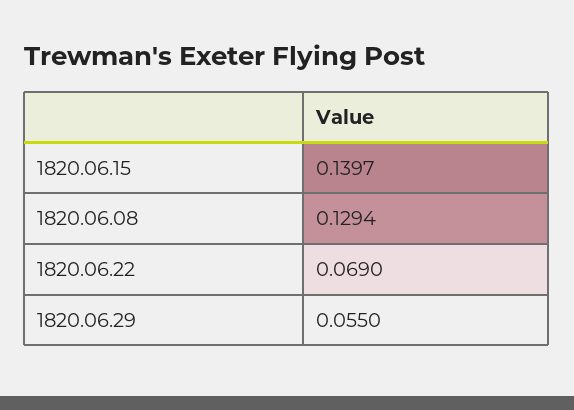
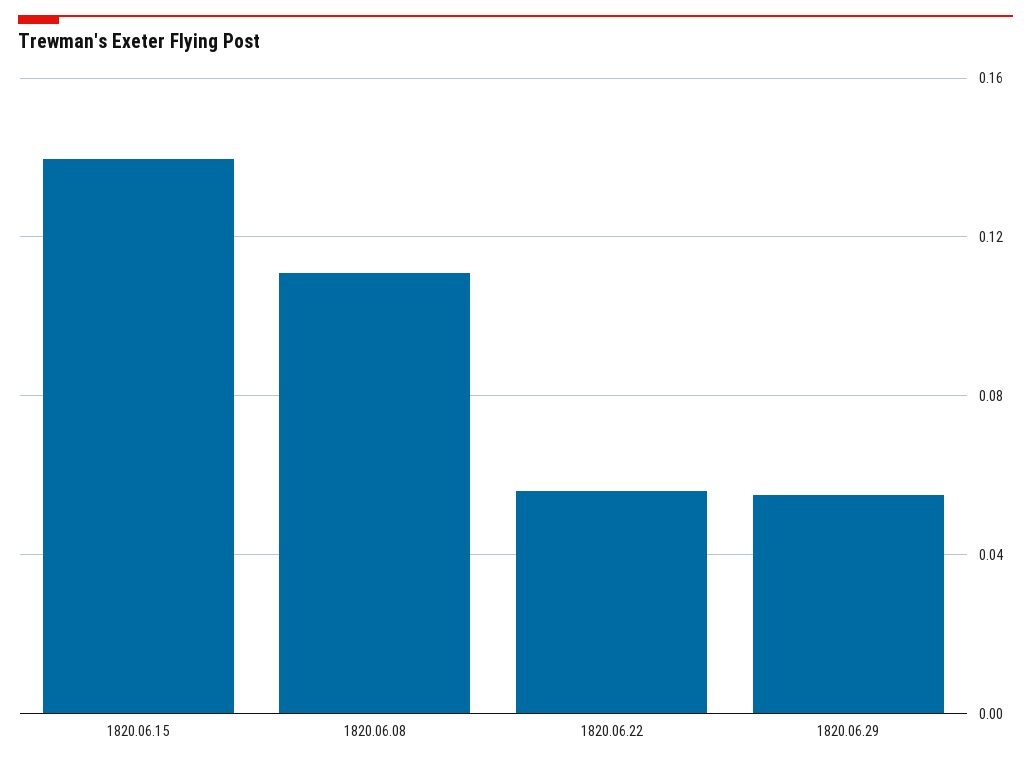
  {
    "1820.06.15": 0.1397,
-   "1820.06.08": 0.1294,
+   "1820.06.08": 0.11,
-   "1820.06.22": 0.069,
+   "1820.06.22": 0.055,
    "1820.06.29": 0.055
  }

